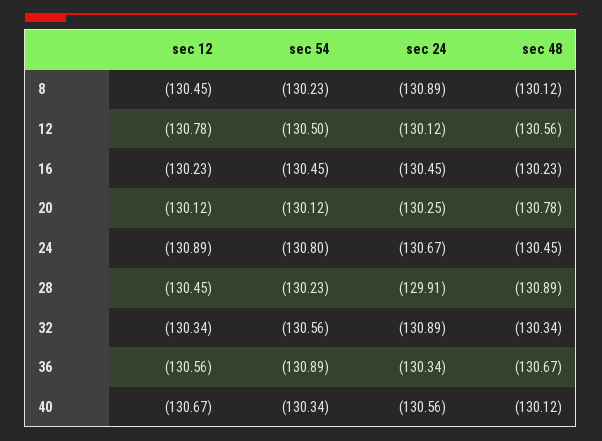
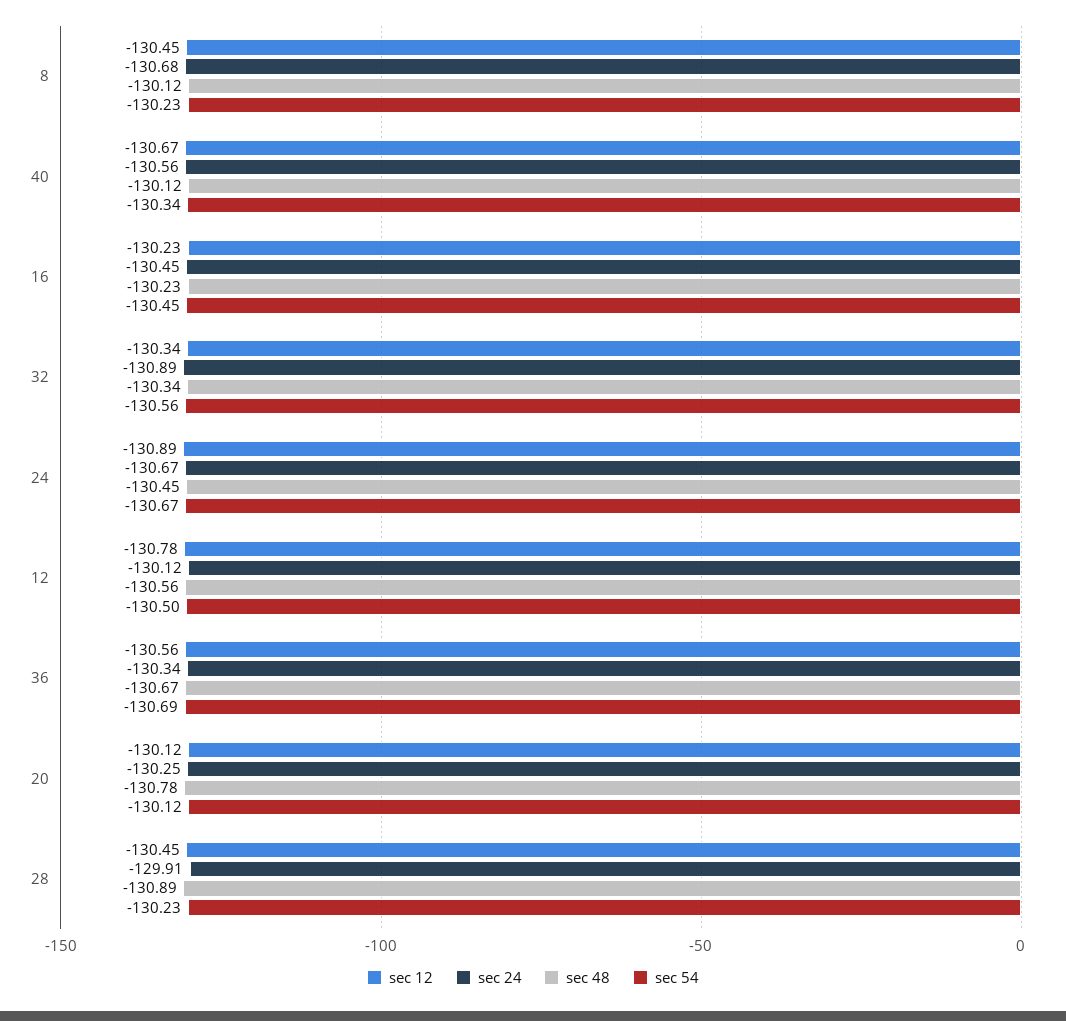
  {
    "sec 12": {
      "8": -130.45,
      "12": -130.78,
      "16": -130.23,
      "20": -130.12,
      "24": -130.89,
      "28": -130.45,
      "32": -130.34,
      "36": -130.56,
      "40": -130.67
    },
    "sec 54": {
      "8": -130.23,
      "12": -130.5,
      "16": -130.45,
      "20": -130.12,
-     "24": -130.8,
+     "24": -130.67,
      "28": -130.23,
      "32": -130.56,
-     "36": -130.89,
+     "36": -130.69,
      "40": -130.34
    },
    "sec 24": {
-     "8": -130.89,
+     "8": -130.68,
      "12": -130.12,
      "16": -130.45,
      "20": -130.25,
      "24": -130.67,
      "28": -129.91,
      "32": -130.89,
      "36": -130.34,
      "40": -130.56
    },
    "sec 48": {
      "8": -130.12,
      "12": -130.56,
      "16": -130.23,
      "20": -130.78,
      "24": -130.45,
      "28": -130.89,
      "32": -130.34,
      "36": -130.67,
      "40": -130.12
    }
  }

